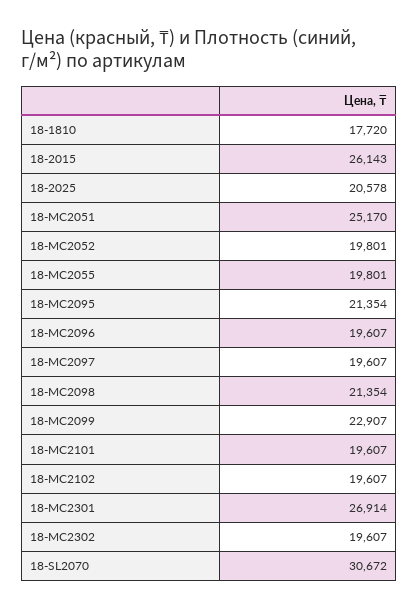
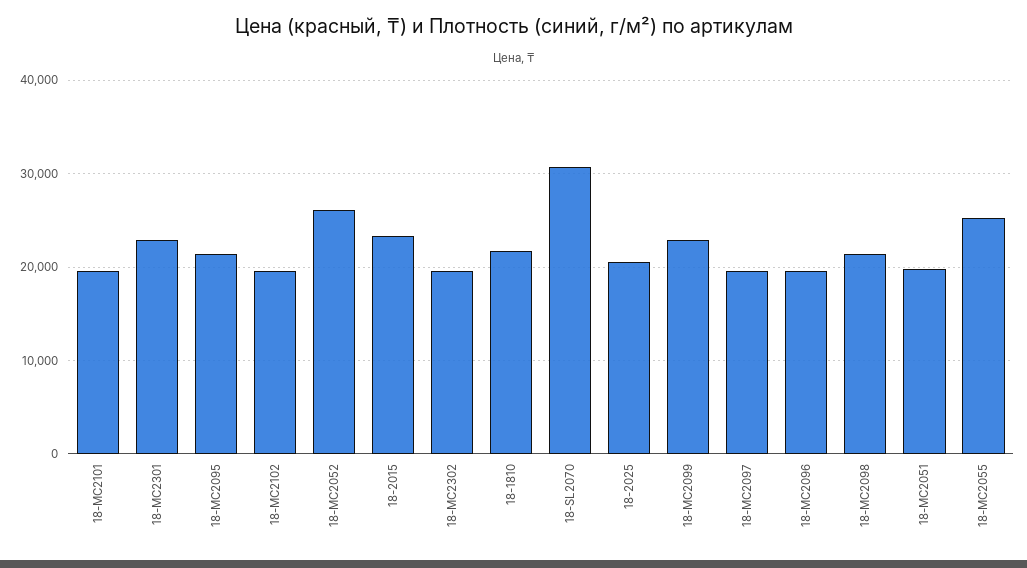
  {
-   "18-1810": 17720,
+   "18-1810": 22000,
-   "18-2015": 26143,
+   "18-2015": 23000,
    "18-2025": 20578,
-   "18-MC2051": 25170,
+   "18-MC2051": 20000,
-   "18-MC2052": 19801,
+   "18-MC2052": 26000,
-   "18-MC2055": 19801,
+   "18-MC2055": 25000,
    "18-MC2095": 21354,
    "18-MC2096": 19607,
    "18-MC2097": 19607,
    "18-MC2098": 21354,
    "18-MC2099": 22907,
    "18-MC2101": 19607,
    "18-MC2102": 19607,
-   "18-MC2301": 26914,
+   "18-MC2301": 23000,
    "18-MC2302": 19607,
    "18-SL2070": 30672
  }

